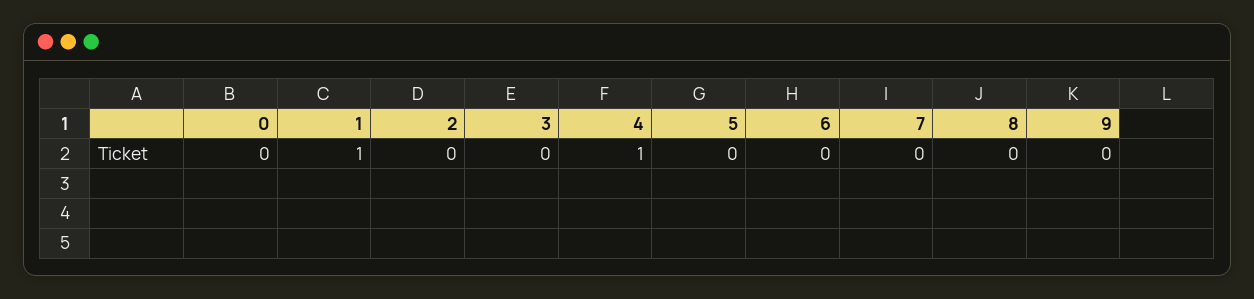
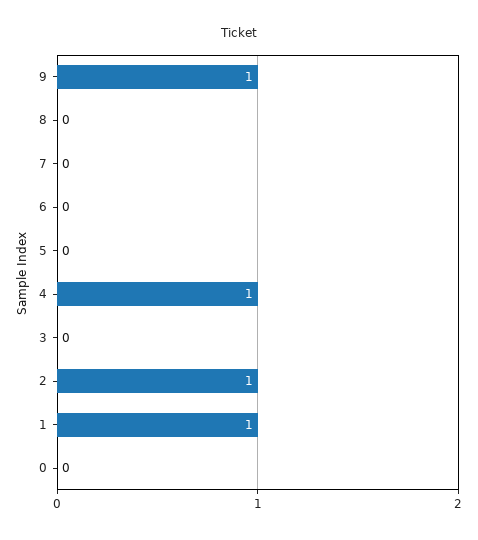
  {
    "0": 0,
    "1": 1,
-   "2": 0,
+   "2": 1,
    "3": 0,
    "4": 1,
    "5": 0,
    "6": 0,
    "7": 0,
    "8": 0,
-   "9": 0
+   "9": 1
  }

